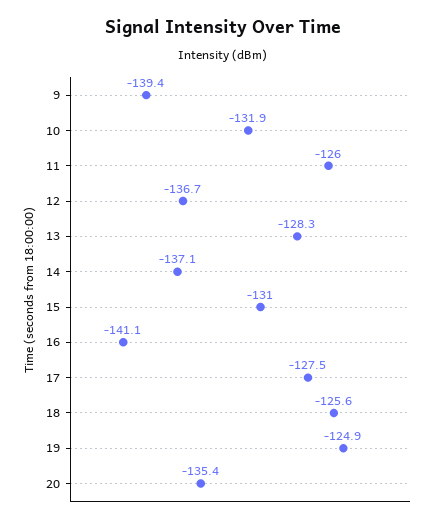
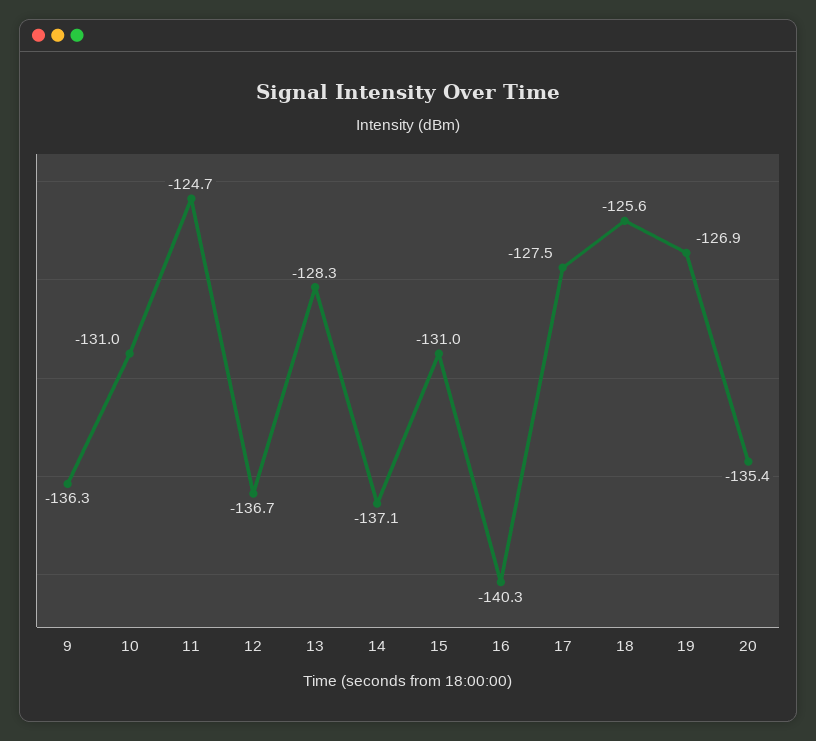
  {
-   "9": -139.4,
+   "9": -136.3,
-   "10": -131.9,
+   "10": -131,
-   "11": -126,
+   "11": -124.7,
    "12": -136.7,
    "13": -128.3,
    "14": -137.1,
    "15": -131,
-   "16": -141.1,
+   "16": -140.3,
    "17": -127.5,
    "18": -125.6,
-   "19": -124.9,
+   "19": -126.9,
    "20": -135.4
  }

